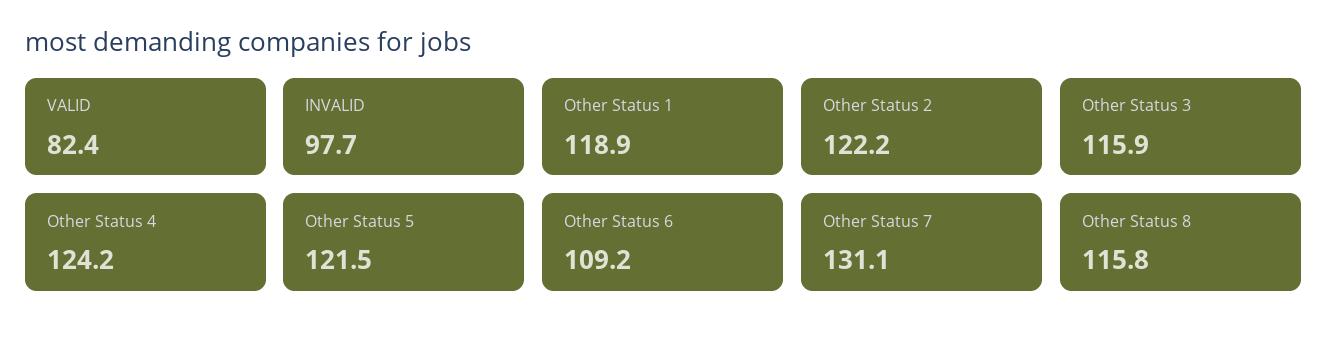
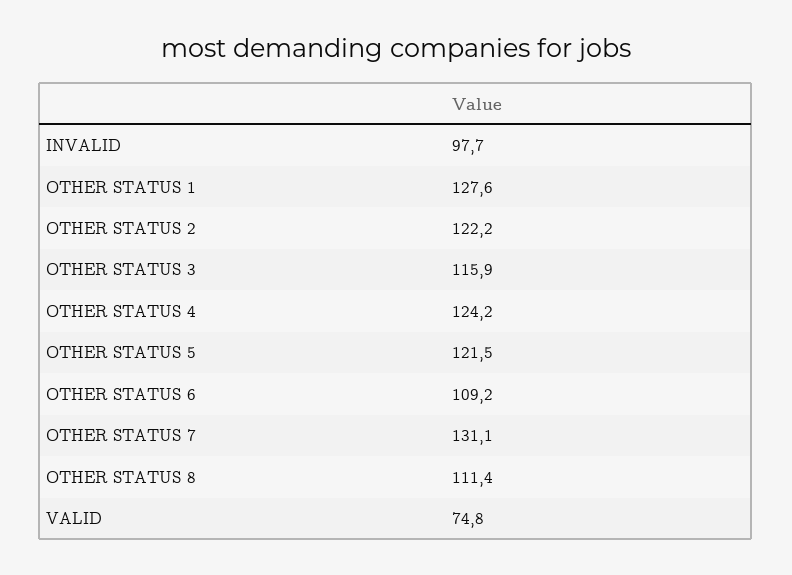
  {
-   "VALID": 82.4,
+   "VALID": 74.8,
    "INVALID": 97.7,
-   "Other Status 1": 118.9,
+   "Other Status 1": 127.6,
    "Other Status 2": 122.2,
    "Other Status 3": 115.9,
    "Other Status 4": 124.2,
    "Other Status 5": 121.5,
    "Other Status 6": 109.2,
    "Other Status 7": 131.1,
-   "Other Status 8": 115.8
+   "Other Status 8": 111.4
  }

